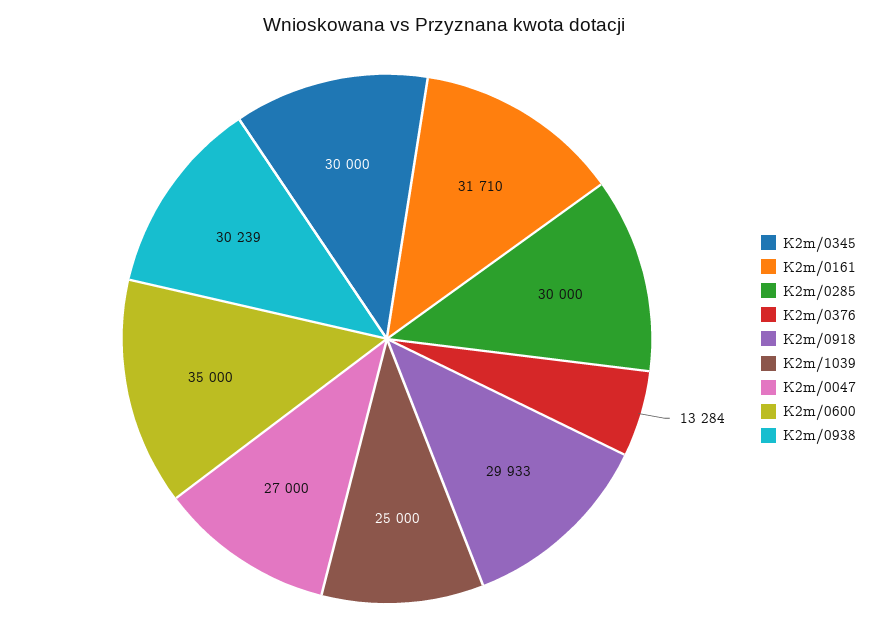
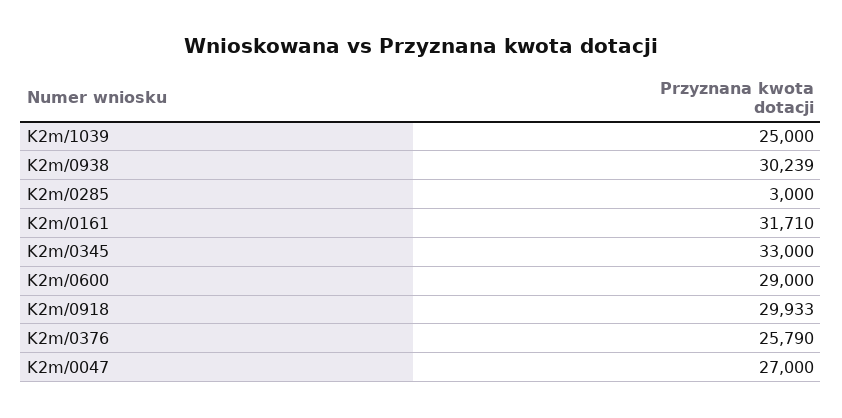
  {
-   "K2m/0345": 30000,
+   "K2m/0345": 33000,
    "K2m/0161": 31710,
-   "K2m/0285": 30000,
+   "K2m/0285": 3000,
-   "K2m/0376": 13284,
+   "K2m/0376": 25790,
    "K2m/0918": 29933,
    "K2m/1039": 25000,
    "K2m/0047": 27000,
-   "K2m/0600": 35000,
+   "K2m/0600": 29000,
    "K2m/0938": 30239
  }

